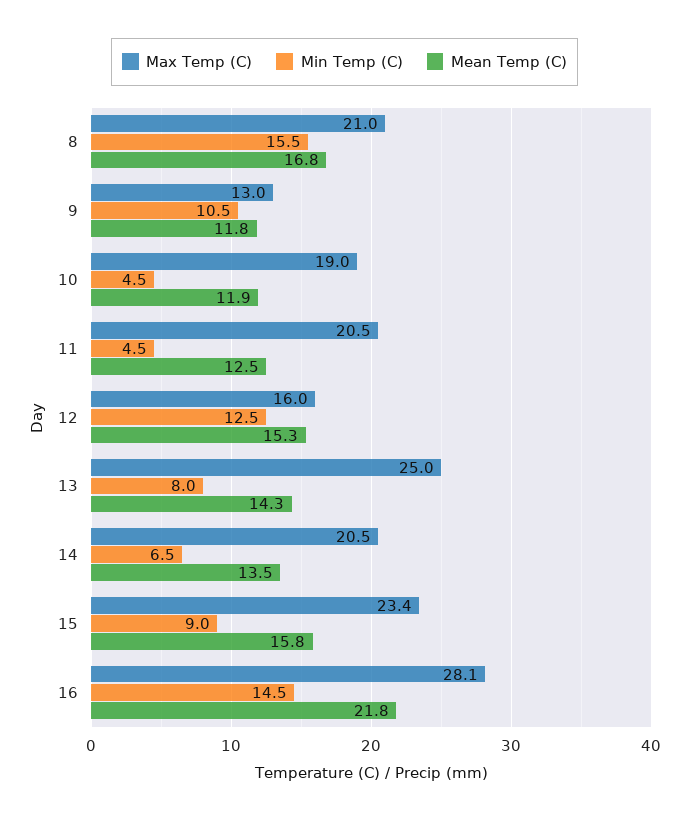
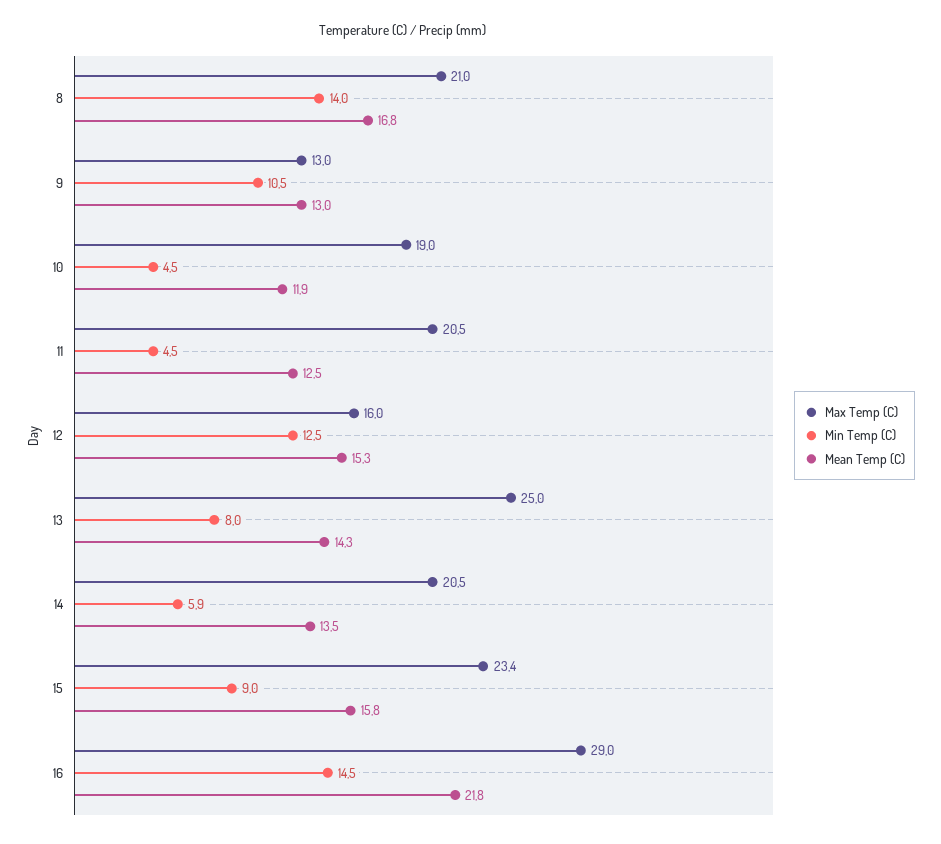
  {
    "Max Temp (C)": {
      "8": 21,
      "9": 13,
      "10": 19,
      "11": 20.5,
      "12": 16,
      "13": 25,
      "14": 20.5,
      "15": 23.4,
-     "16": 28.1
+     "16": 29
    },
    "Min Temp (C)": {
-     "8": 15.5,
+     "8": 14,
      "9": 10.5,
      "10": 4.5,
      "11": 4.5,
      "12": 12.5,
      "13": 8,
-     "14": 6.5,
+     "14": 5.9,
      "15": 9,
      "16": 14.5
    },
    "Mean Temp (C)": {
      "8": 16.8,
-     "9": 11.8,
+     "9": 13,
      "10": 11.9,
      "11": 12.5,
      "12": 15.3,
      "13": 14.3,
      "14": 13.5,
      "15": 15.8,
      "16": 21.8
    }
  }

